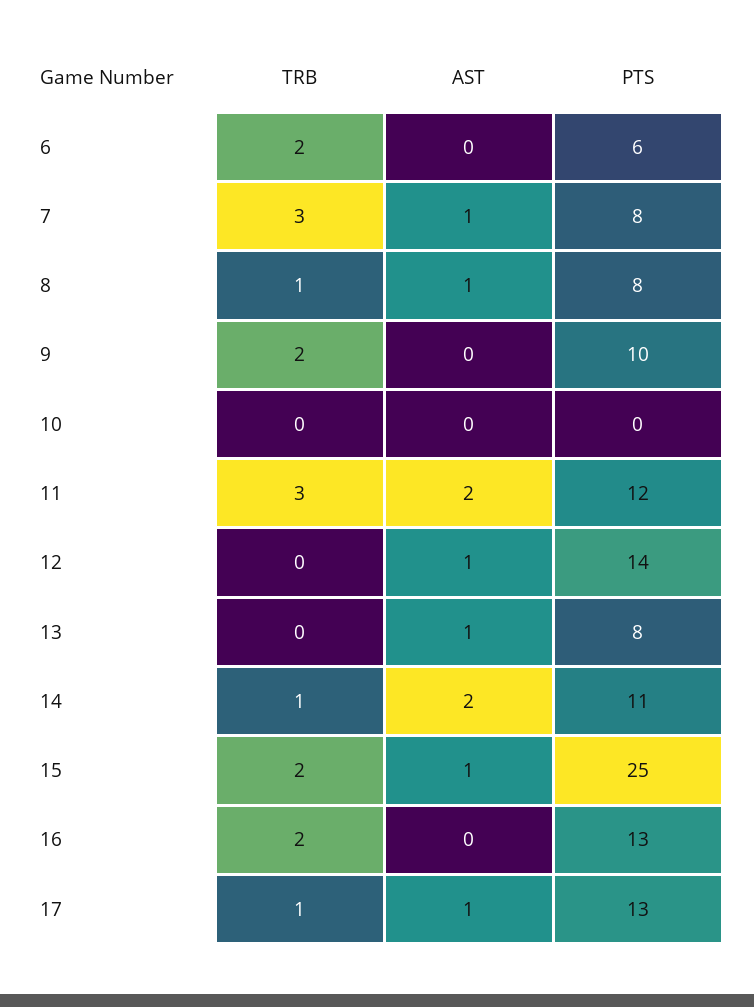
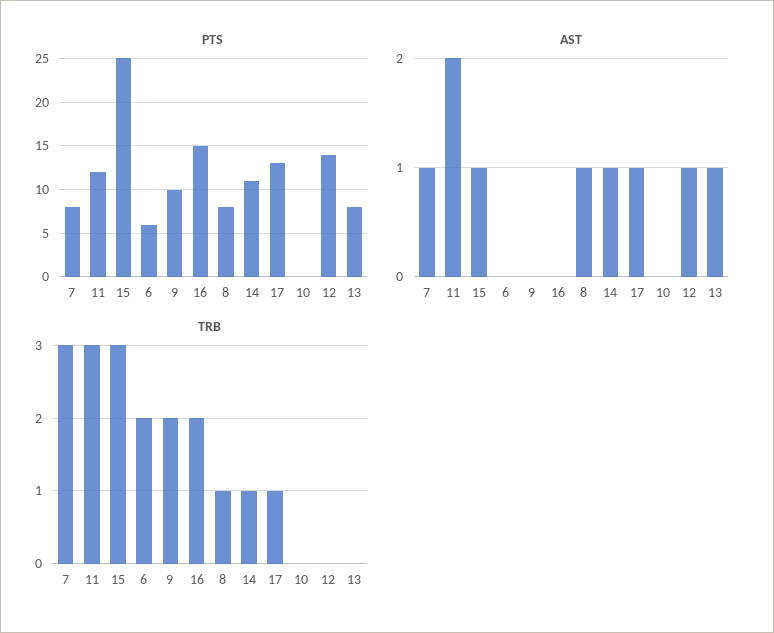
  {
    "TRB": {
      "6": 2,
      "7": 3,
      "8": 1,
      "9": 2,
      "10": 0,
      "11": 3,
      "12": 0,
      "13": 0,
      "14": 1,
-     "15": 2,
+     "15": 3,
      "16": 2,
      "17": 1
    },
    "AST": {
      "6": 0,
      "7": 1,
      "8": 1,
      "9": 0,
      "10": 0,
      "11": 2,
      "12": 1,
      "13": 1,
-     "14": 2,
+     "14": 1,
      "15": 1,
      "16": 0,
      "17": 1
    },
    "PTS": {
      "6": 6,
      "7": 8,
      "8": 8,
      "9": 10,
      "10": 0,
      "11": 12,
      "12": 14,
      "13": 8,
      "14": 11,
      "15": 25,
-     "16": 13,
+     "16": 15,
      "17": 13
    }
  }

